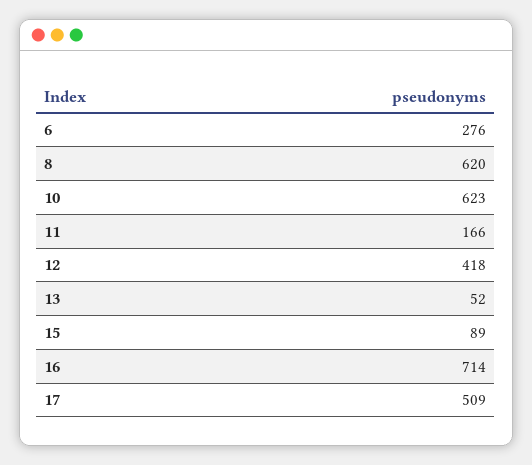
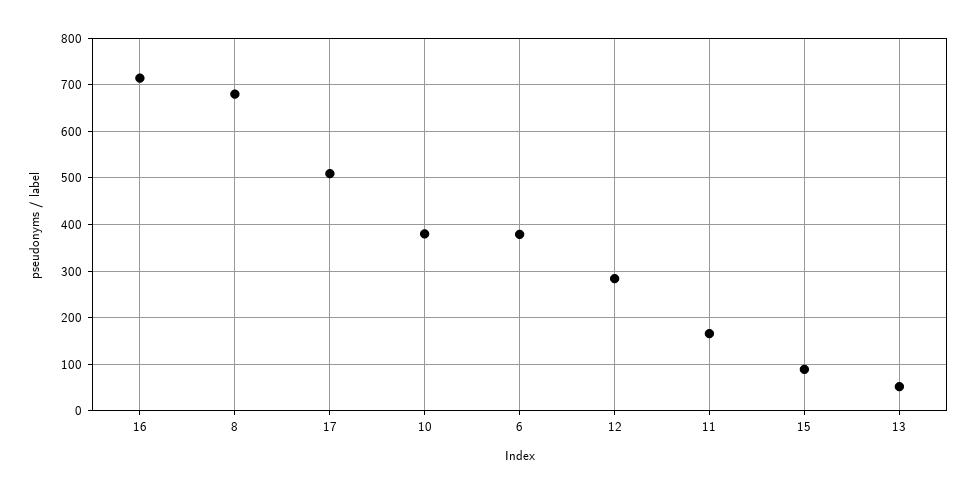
  {
-   "6": 276,
+   "6": 380,
-   "8": 620,
+   "8": 680,
-   "10": 623,
+   "10": 380,
    "11": 166,
-   "12": 418,
+   "12": 280,
    "13": 52,
    "15": 89,
    "16": 714,
    "17": 509
  }

